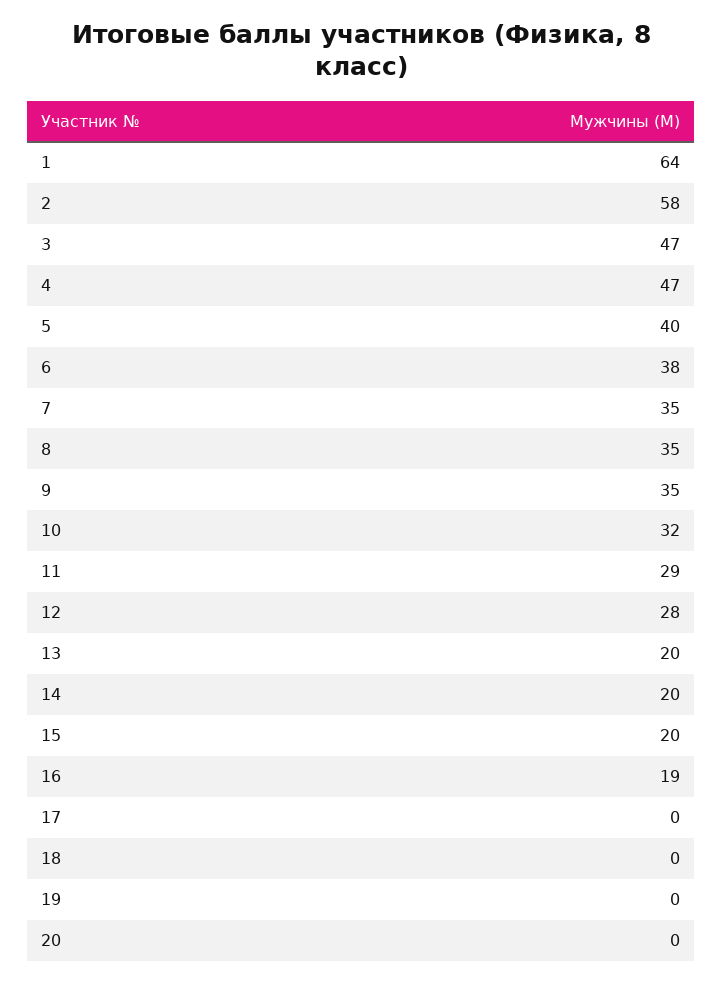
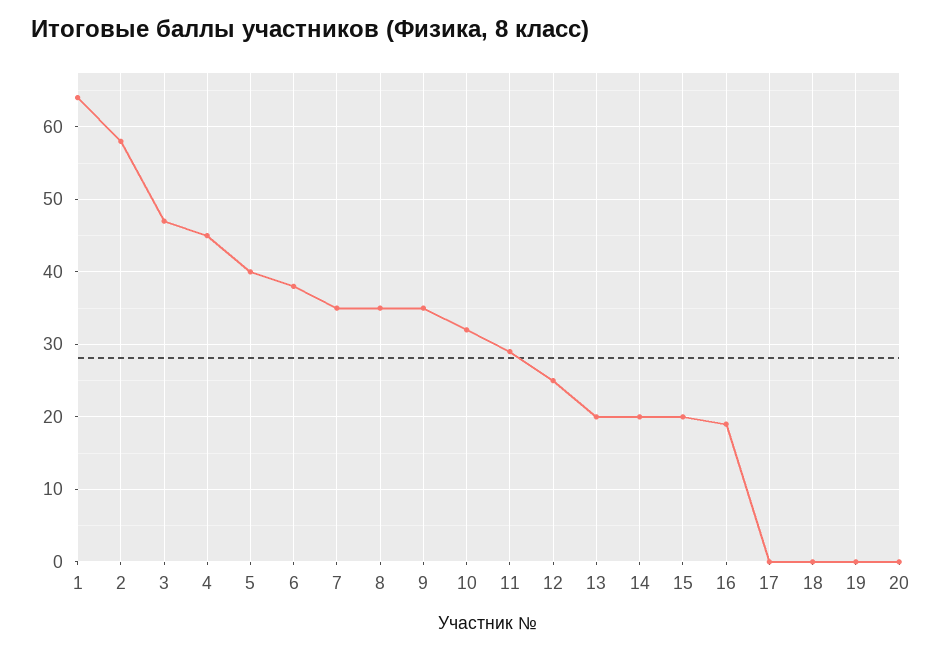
  {
    "1": 64,
    "2": 58,
    "3": 47,
-   "4": 47,
+   "4": 45,
    "5": 40,
    "6": 38,
    "7": 35,
    "8": 35,
    "9": 35,
    "10": 32,
    "11": 29,
-   "12": 28,
+   "12": 25,
    "13": 20,
    "14": 20,
    "15": 20,
    "16": 19,
    "17": 0,
    "18": 0,
    "19": 0,
    "20": 0
  }

